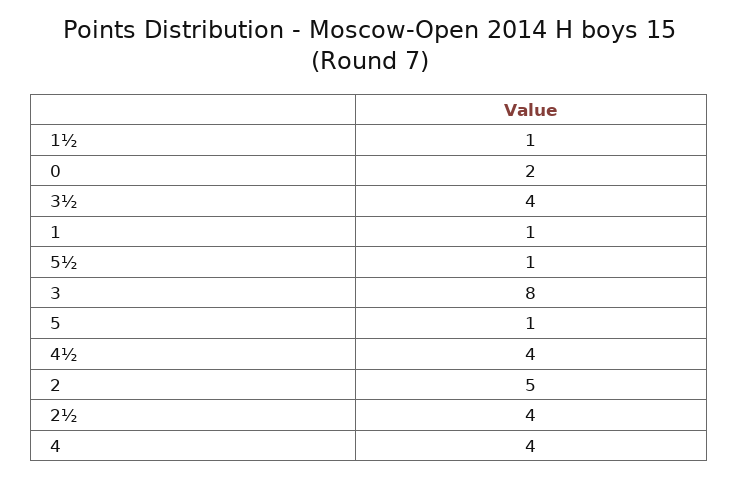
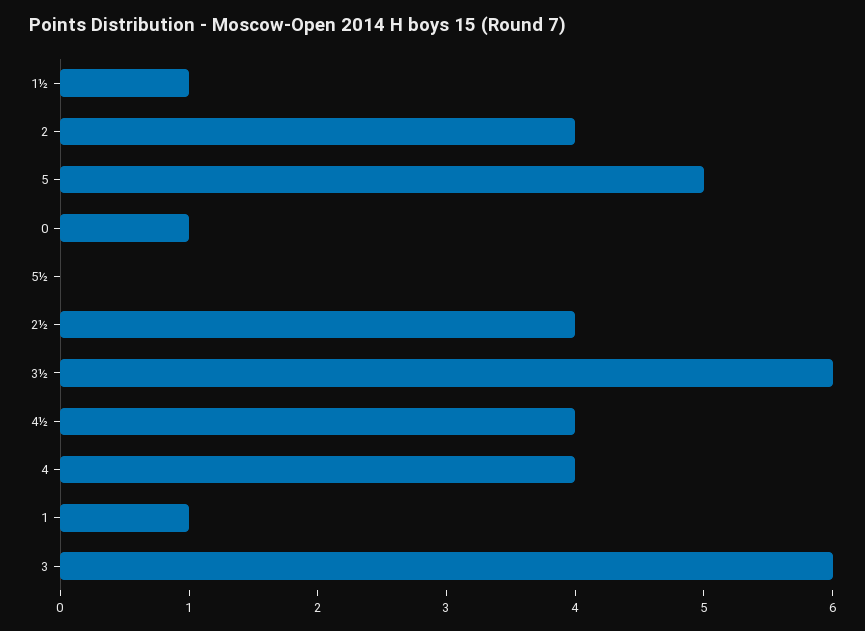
  {
    "1½": 1,
-   "0": 2,
+   "0": 1,
-   "3½": 4,
+   "3½": 6,
    "1": 1,
-   "5½": 1,
+   "5½": 0,
-   "3": 8,
+   "3": 6,
-   "5": 1,
+   "5": 5,
    "4½": 4,
-   "2": 5,
+   "2": 4,
    "2½": 4,
    "4": 4
  }

